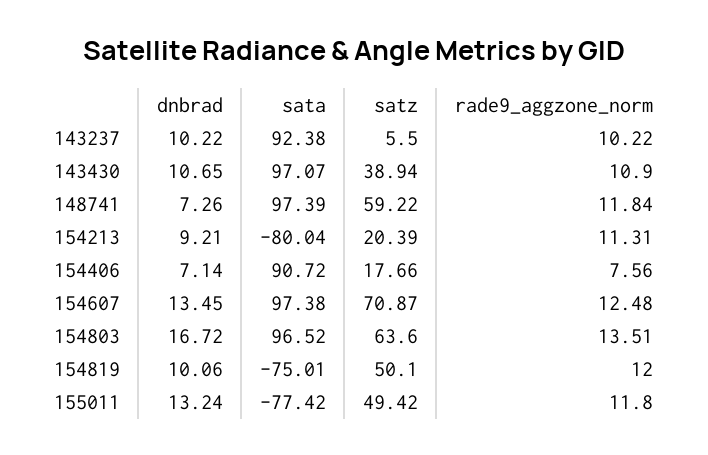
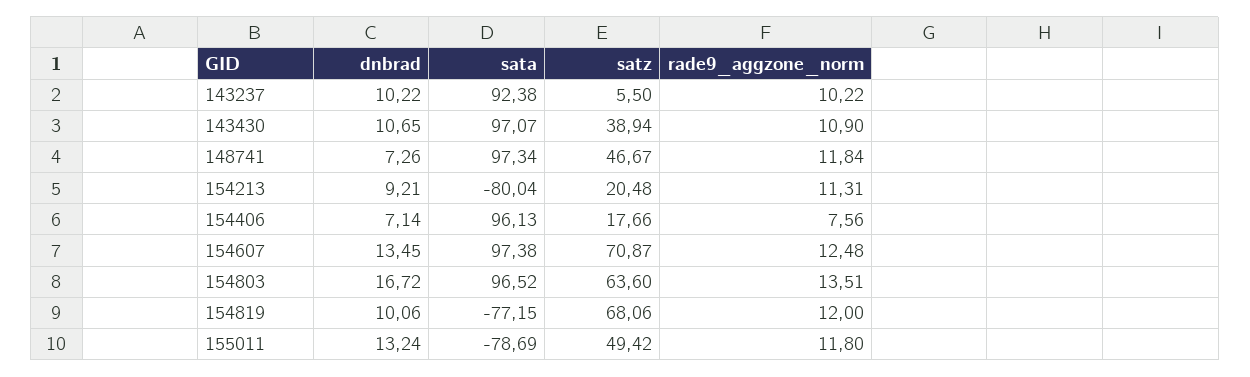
  {
    "dnbrad": {
      "143237": 10.22,
      "143430": 10.65,
      "148741": 7.26,
      "154213": 9.21,
      "154406": 7.14,
      "154607": 13.45,
      "154803": 16.72,
      "154819": 10.06,
      "155011": 13.24
    },
    "sata": {
      "143237": 92.38,
      "143430": 97.07,
-     "148741": 97.39,
+     "148741": 97.34,
      "154213": -80.04,
-     "154406": 90.72,
+     "154406": 96.13,
      "154607": 97.38,
      "154803": 96.52,
-     "154819": -75.01,
+     "154819": -77.15,
-     "155011": -77.42
+     "155011": -78.69
    },
    "satz": {
      "143237": 5.5,
      "143430": 38.94,
-     "148741": 59.22,
+     "148741": 46.67,
-     "154213": 20.39,
+     "154213": 20.48,
      "154406": 17.66,
      "154607": 70.87,
      "154803": 63.6,
-     "154819": 50.1,
+     "154819": 68.06,
      "155011": 49.42
    },
    "rade9_aggzone_norm": {
      "143237": 10.22,
      "143430": 10.9,
      "148741": 11.84,
      "154213": 11.31,
      "154406": 7.56,
      "154607": 12.48,
      "154803": 13.51,
      "154819": 12,
      "155011": 11.8
    }
  }

